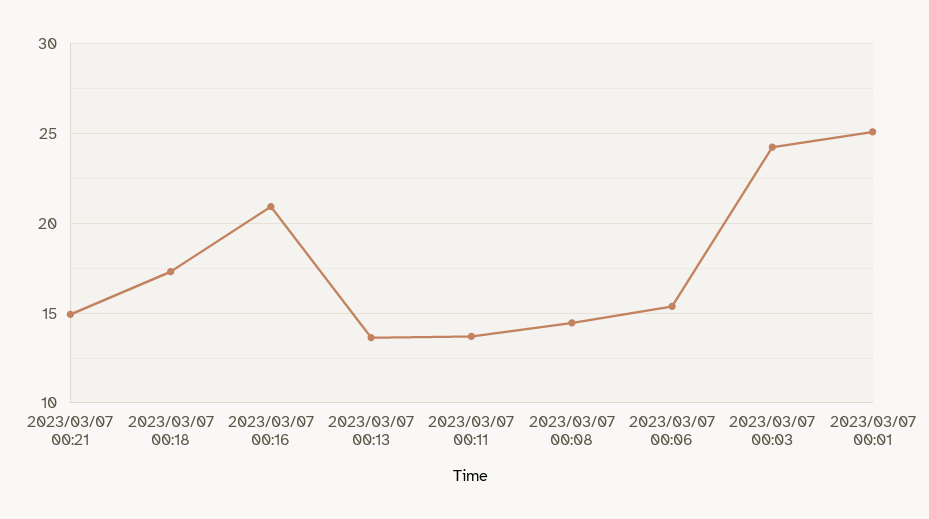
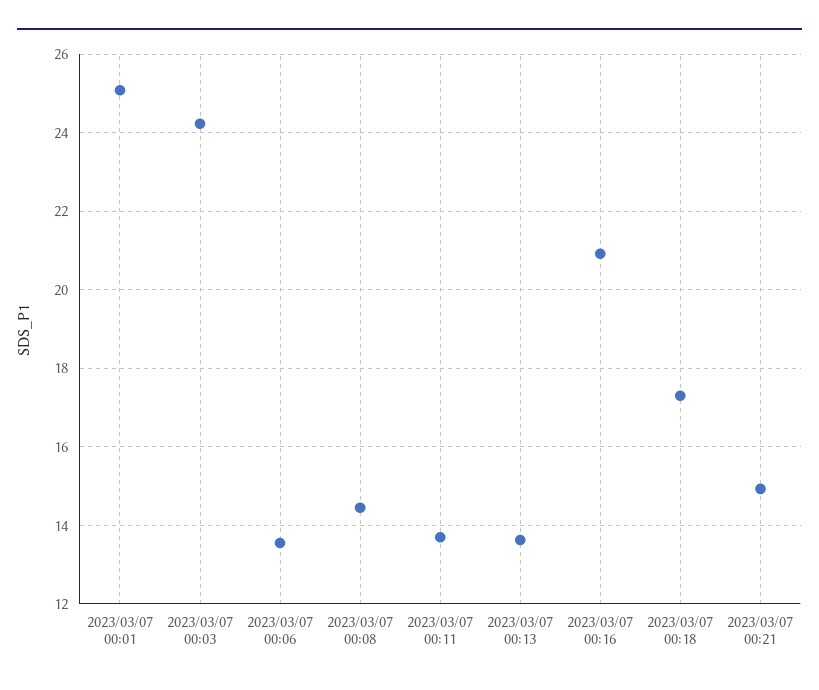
  {
    "2023/03/07 00:21": 15,
    "2023/03/07 00:18": 17.4,
    "2023/03/07 00:16": 21,
    "2023/03/07 00:13": 13.6,
    "2023/03/07 00:11": 13.8,
    "2023/03/07 00:08": 14.4,
-   "2023/03/07 00:06": 15.5,
+   "2023/03/07 00:06": 13.6,
    "2023/03/07 00:03": 24.2,
    "2023/03/07 00:01": 25
  }

